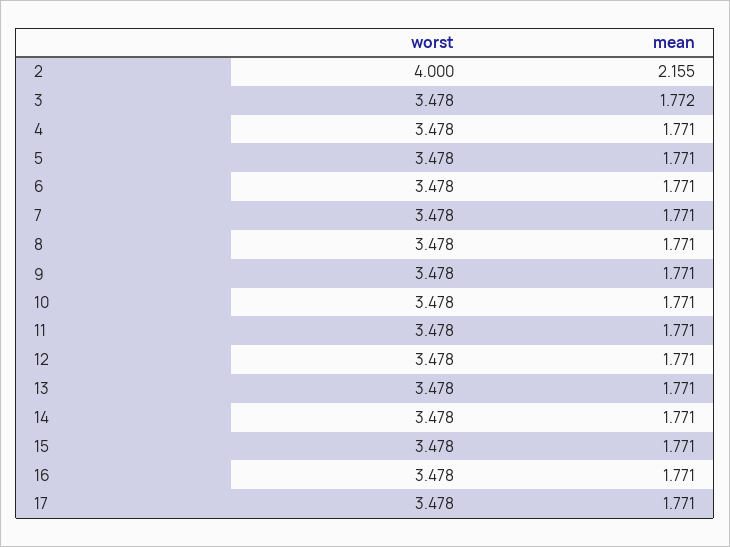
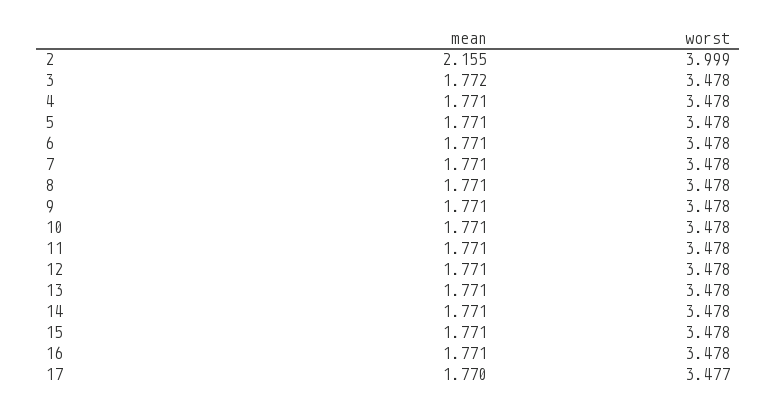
  {
    "worst": {
-     "2": 4,
+     "2": 3.999,
      "3": 3.478,
      "4": 3.478,
      "5": 3.478,
      "6": 3.478,
      "7": 3.478,
      "8": 3.478,
      "9": 3.478,
      "10": 3.478,
      "11": 3.478,
      "12": 3.478,
      "13": 3.478,
      "14": 3.478,
      "15": 3.478,
      "16": 3.478,
-     "17": 3.478
+     "17": 3.477
    },
    "mean": {
      "2": 2.155,
      "3": 1.772,
      "4": 1.771,
      "5": 1.771,
      "6": 1.771,
      "7": 1.771,
      "8": 1.771,
      "9": 1.771,
      "10": 1.771,
      "11": 1.771,
      "12": 1.771,
      "13": 1.771,
      "14": 1.771,
      "15": 1.771,
      "16": 1.771,
-     "17": 1.771
+     "17": 1.77
    }
  }

